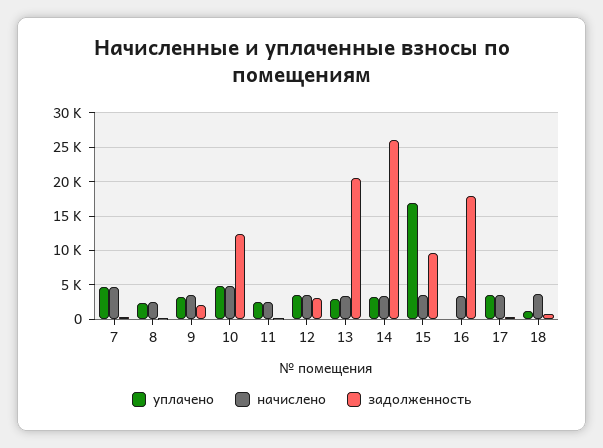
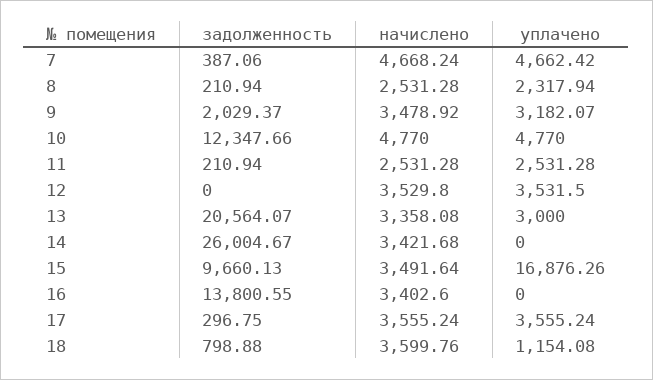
  {
    "уплачено": {
      "7": 4662.42,
      "8": 2317.94,
      "9": 3182.07,
      "10": 4770,
      "11": 2531.28,
      "12": 3531.5,
      "13": 3000,
-     "14": 3000,
+     "14": 0,
      "15": 16876.26,
      "16": 0,
      "17": 3555.24,
      "18": 1154.08
    },
    "начислено": {
      "7": 4668.24,
      "8": 2531.28,
      "9": 3478.92,
      "10": 4770,
      "11": 2531.28,
      "12": 3529.8,
      "13": 3358.08,
      "14": 3421.68,
      "15": 3491.64,
      "16": 3402.6,
      "17": 3555.24,
      "18": 3599.76
    },
    "задолженность": {
      "7": 387.06,
      "8": 210.94,
      "9": 2029.37,
      "10": 12347.66,
      "11": 210.94,
-     "12": 3000,
+     "12": 0,
      "13": 20564.07,
      "14": 26004.67,
      "15": 9660.13,
-     "16": 18000,
+     "16": 13800.55,
      "17": 296.75,
      "18": 798.88
    }
  }

